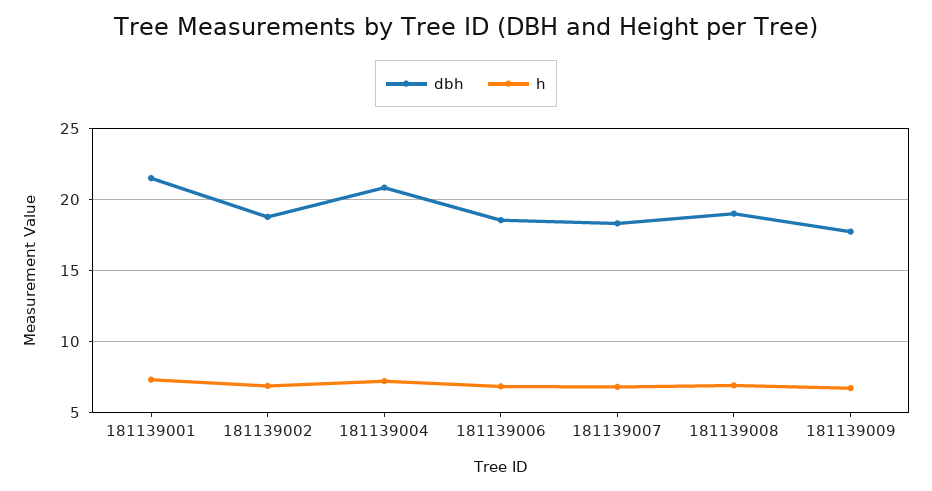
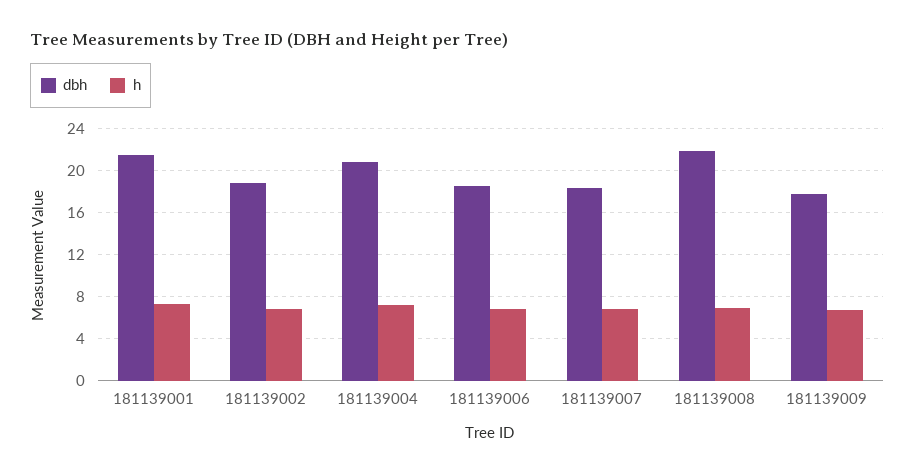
  {
    "dbh": {
      "181139001": 21.5,
      "181139002": 19,
      "181139004": 21,
      "181139006": 18.5,
      "181139007": 18.5,
-     "181139008": 19,
+     "181139008": 22,
      "181139009": 18
    },
    "h": {
      "181139001": 7.5,
      "181139002": 7,
      "181139004": 7,
      "181139006": 7,
      "181139007": 7,
      "181139008": 7,
      "181139009": 6.5
    }
  }

